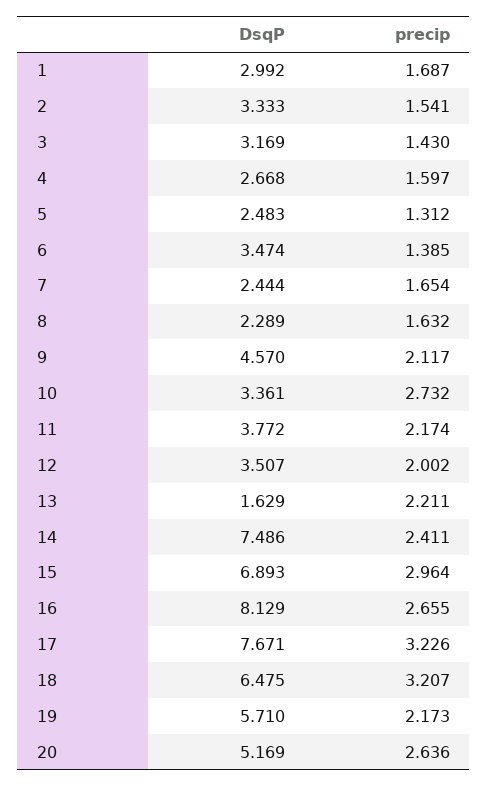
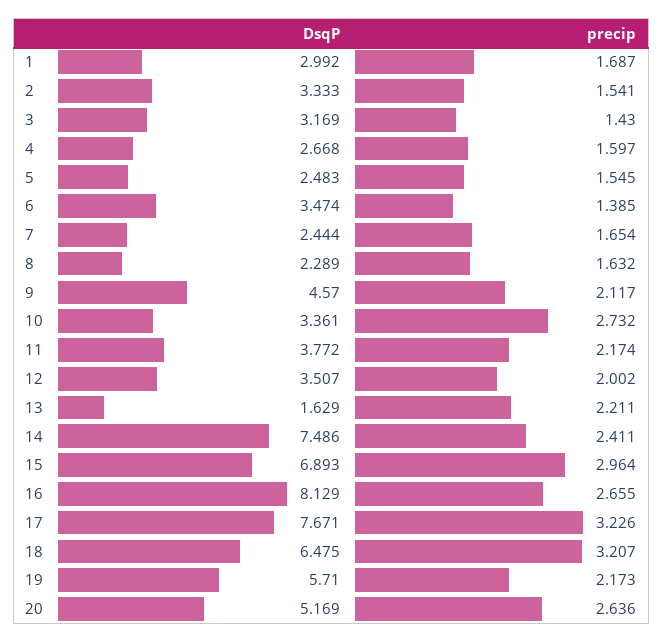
  {
    "DsqP": {
      "1": 2.992,
      "2": 3.333,
      "3": 3.169,
      "4": 2.668,
      "5": 2.483,
      "6": 3.474,
      "7": 2.444,
      "8": 2.289,
      "9": 4.57,
      "10": 3.361,
      "11": 3.772,
      "12": 3.507,
      "13": 1.629,
      "14": 7.486,
      "15": 6.893,
      "16": 8.129,
      "17": 7.671,
      "18": 6.475,
      "19": 5.71,
      "20": 5.169
    },
    "precip": {
      "1": 1.687,
      "2": 1.541,
      "3": 1.43,
      "4": 1.597,
-     "5": 1.312,
+     "5": 1.545,
      "6": 1.385,
      "7": 1.654,
      "8": 1.632,
      "9": 2.117,
      "10": 2.732,
      "11": 2.174,
      "12": 2.002,
      "13": 2.211,
      "14": 2.411,
      "15": 2.964,
      "16": 2.655,
      "17": 3.226,
      "18": 3.207,
      "19": 2.173,
      "20": 2.636
    }
  }

